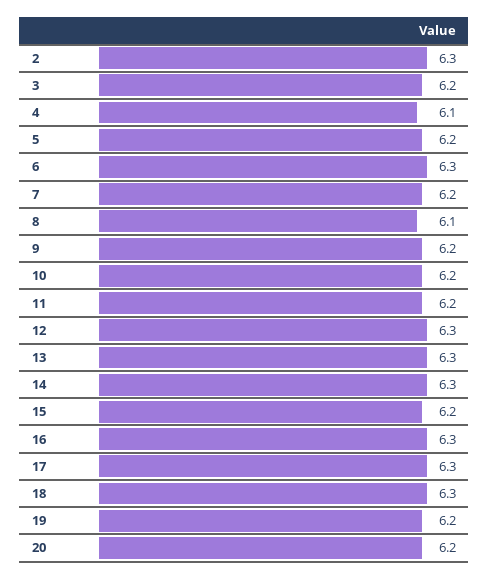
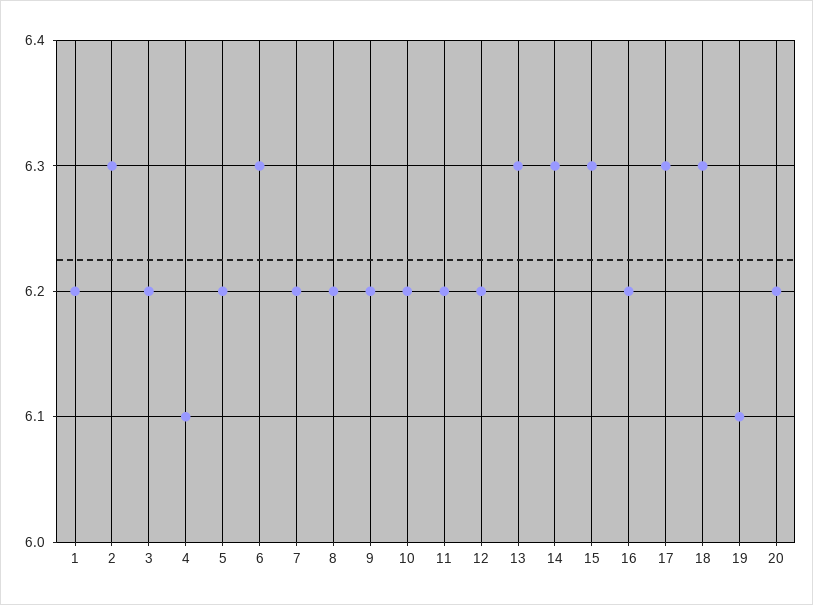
  {
    "2": 6.3,
    "3": 6.2,
    "4": 6.1,
    "5": 6.2,
    "6": 6.3,
    "7": 6.2,
-   "8": 6.1,
+   "8": 6.2,
    "9": 6.2,
    "10": 6.2,
    "11": 6.2,
-   "12": 6.3,
+   "12": 6.2,
    "13": 6.3,
    "14": 6.3,
-   "15": 6.2,
+   "15": 6.3,
-   "16": 6.3,
+   "16": 6.2,
    "17": 6.3,
    "18": 6.3,
-   "19": 6.2,
+   "19": 6.1,
-   "20": 6.2
+   "20": 6.2,
+   "1": 6.2
  }

